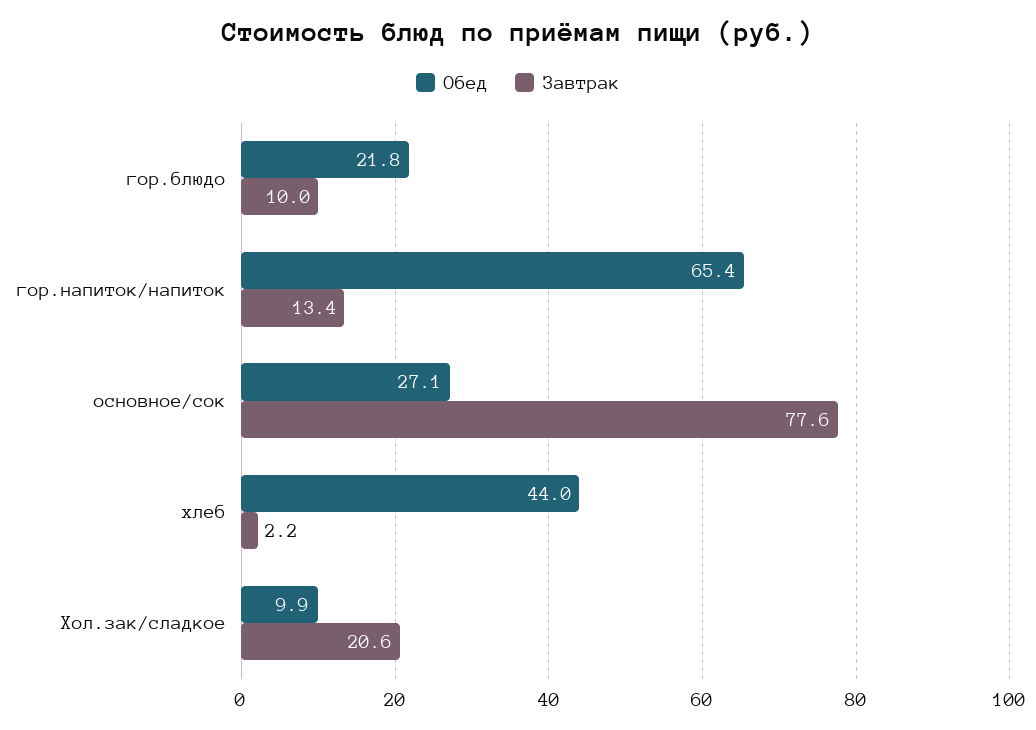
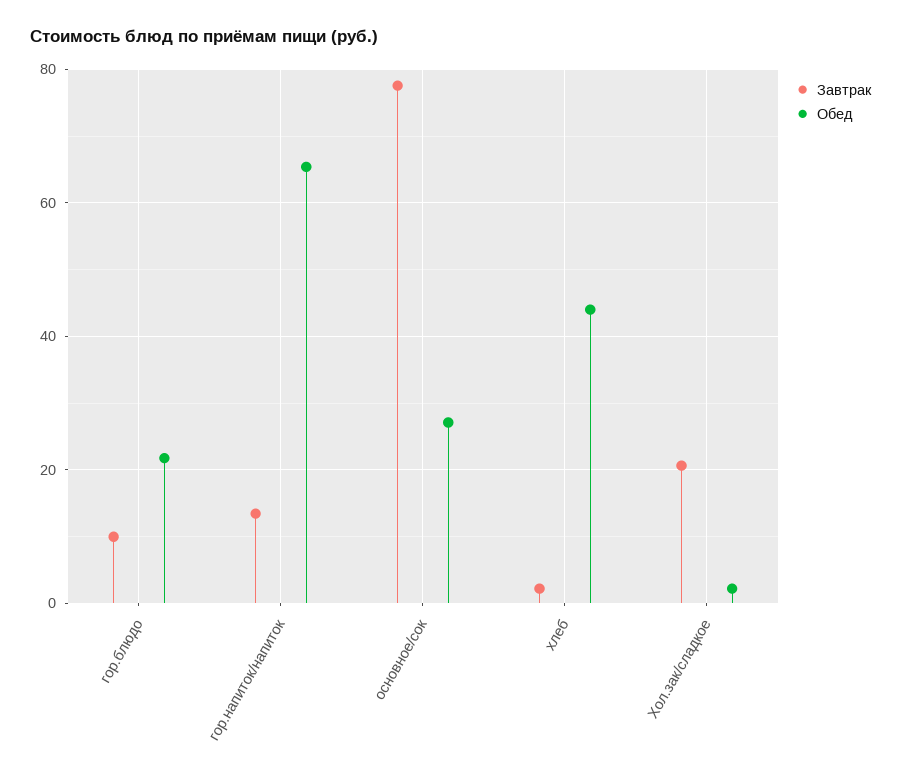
  {
    "Обед": {
      "гор.блюдо": 21.8,
      "гор.напиток/напиток": 65.4,
      "основное/сок": 27.1,
      "хлеб": 44,
-     "Хол.зак/сладкое": 9.9
+     "Хол.зак/сладкое": 2
    },
    "Завтрак": {
      "гор.блюдо": 10,
      "гор.напиток/напиток": 13.4,
      "основное/сок": 77.6,
      "хлеб": 2.2,
      "Хол.зак/сладкое": 20.6
    }
  }

